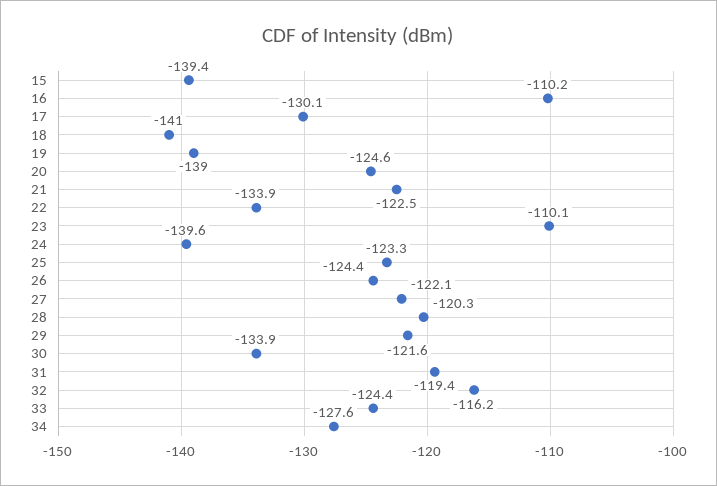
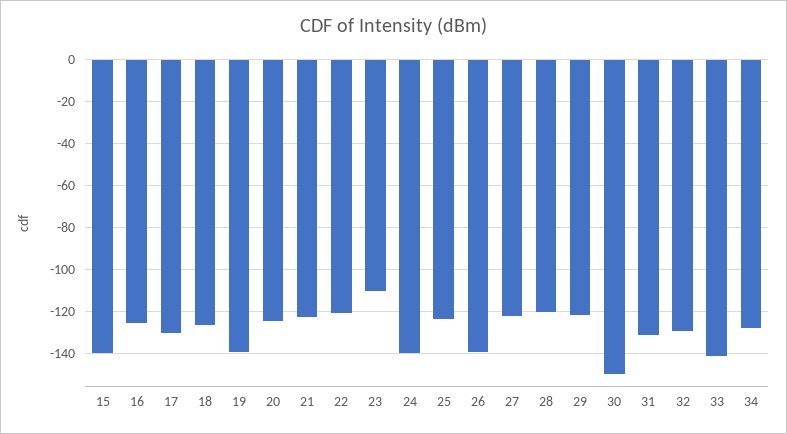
  {
    "15": -139.4,
-   "16": -110.2,
+   "16": -125,
    "17": -130.1,
-   "18": -141,
+   "18": -125,
    "19": -139,
    "20": -124.6,
    "21": -122.5,
-   "22": -133.9,
+   "22": -120,
    "23": -110.1,
    "24": -139.6,
    "25": -123.3,
-   "26": -124.4,
+   "26": -140,
    "27": -122.1,
    "28": -120.3,
    "29": -121.6,
-   "30": -133.9,
+   "30": -150,
-   "31": -119.4,
+   "31": -130,
-   "32": -116.2,
+   "32": -130,
-   "33": -124.4,
+   "33": -140,
    "34": -127.6
  }

